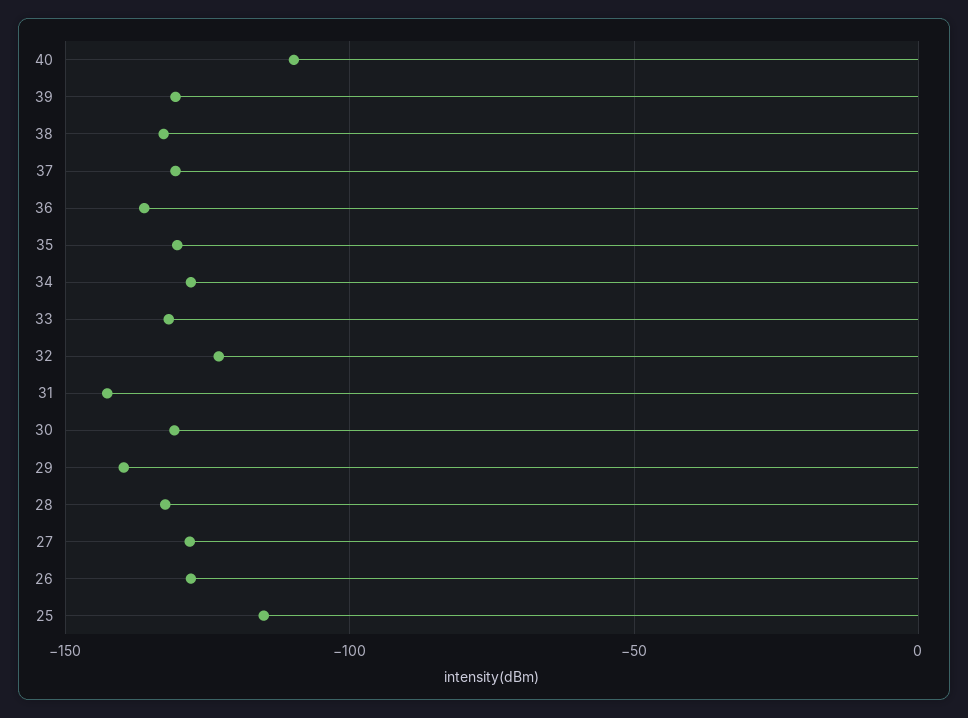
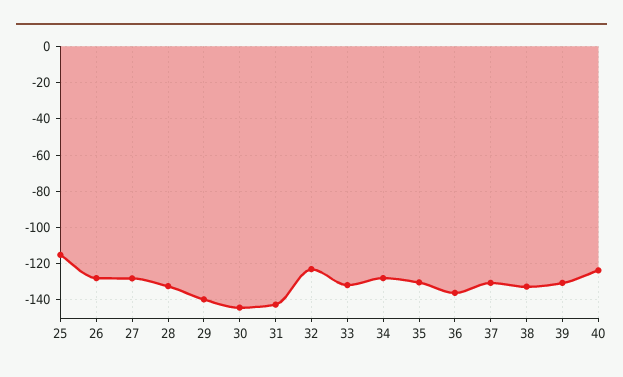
  {
-   "40": -110,
+   "40": -125,
    "39": -130,
    "38": -135,
    "37": -130,
    "36": -135,
    "35": -130,
    "34": -130,
    "33": -130,
    "32": -125,
    "31": -145,
-   "30": -130,
+   "30": -145,
    "29": -140,
    "28": -130,
    "27": -130,
    "26": -130,
    "25": -115
  }

